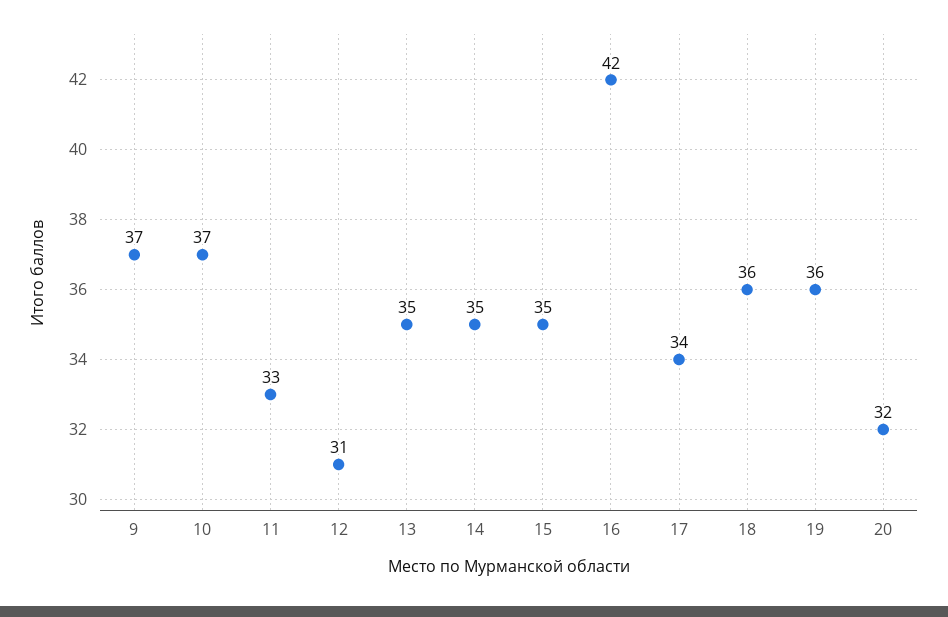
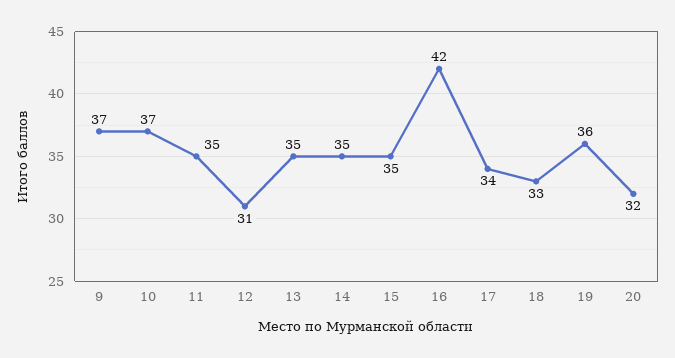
  {
    "9": 37,
    "10": 37,
-   "11": 33,
+   "11": 35,
    "12": 31,
    "13": 35,
    "14": 35,
    "15": 35,
    "16": 42,
    "17": 34,
-   "18": 36,
+   "18": 33,
    "19": 36,
    "20": 32
  }

